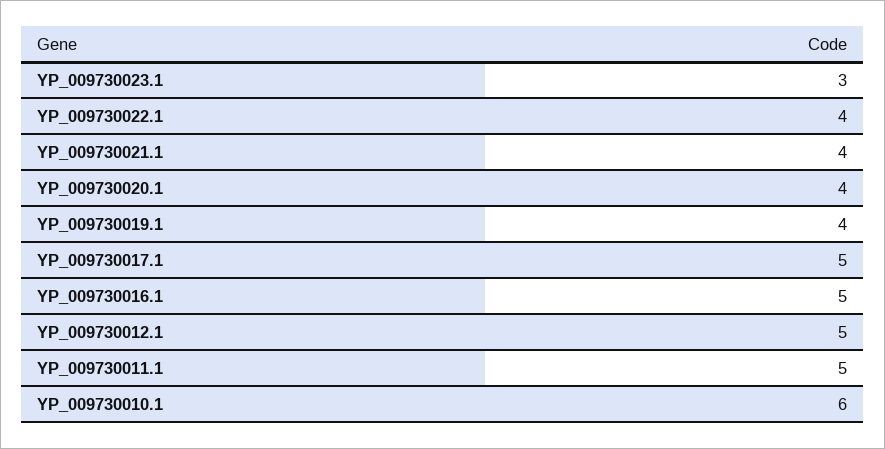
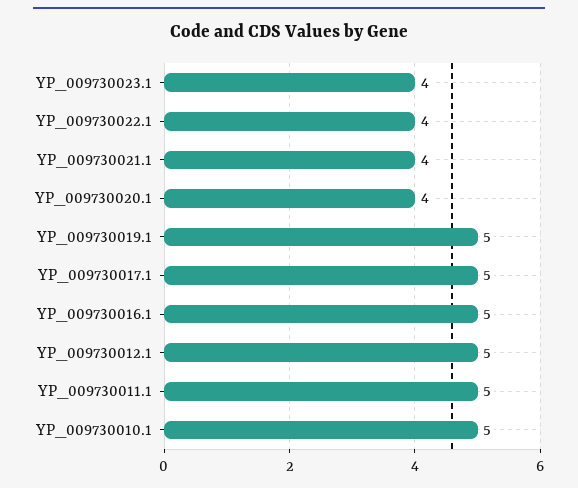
  {
-   "YP_009730023.1": 3,
+   "YP_009730023.1": 4,
    "YP_009730022.1": 4,
    "YP_009730021.1": 4,
    "YP_009730020.1": 4,
-   "YP_009730019.1": 4,
+   "YP_009730019.1": 5,
    "YP_009730017.1": 5,
    "YP_009730016.1": 5,
    "YP_009730012.1": 5,
    "YP_009730011.1": 5,
-   "YP_009730010.1": 6
+   "YP_009730010.1": 5
  }

